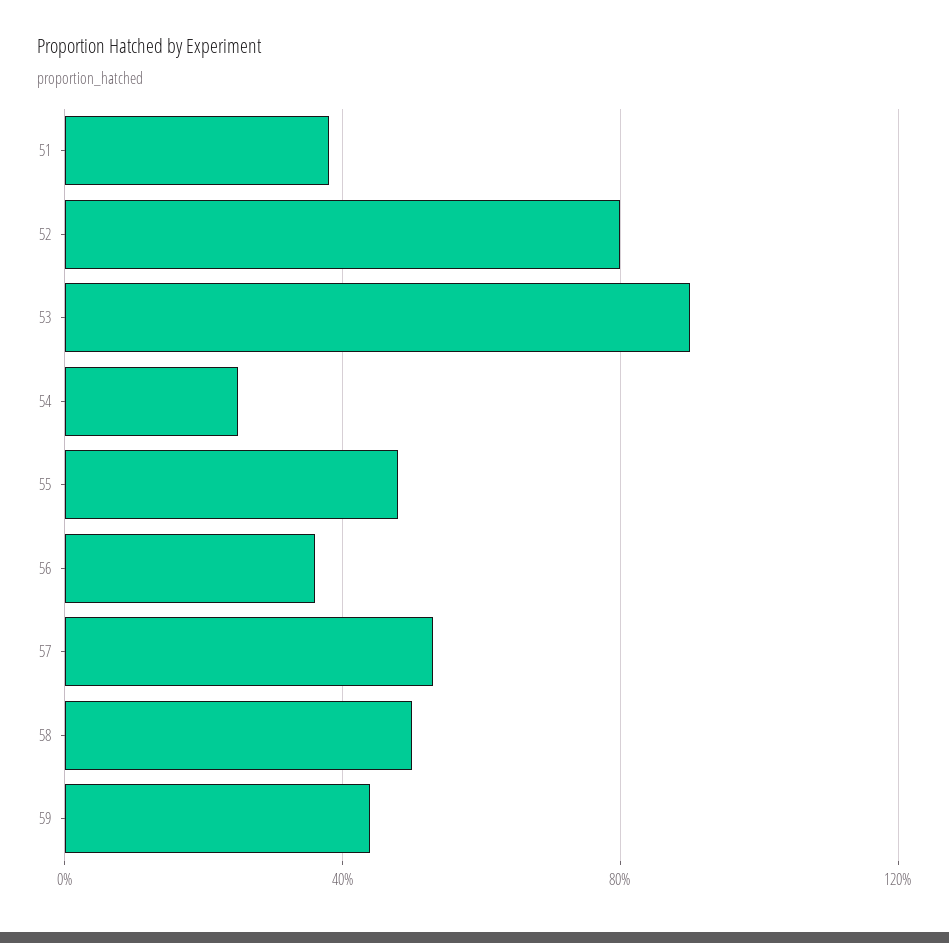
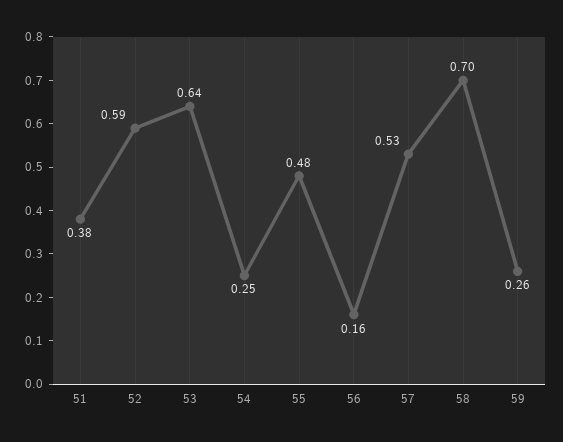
  {
    "51": 0.38,
-   "52": 0.8,
+   "52": 0.59,
-   "53": 0.9,
+   "53": 0.64,
    "54": 0.25,
    "55": 0.48,
-   "56": 0.35,
+   "56": 0.16,
    "57": 0.53,
-   "58": 0.5,
+   "58": 0.7,
-   "59": 0.45
+   "59": 0.26
  }

